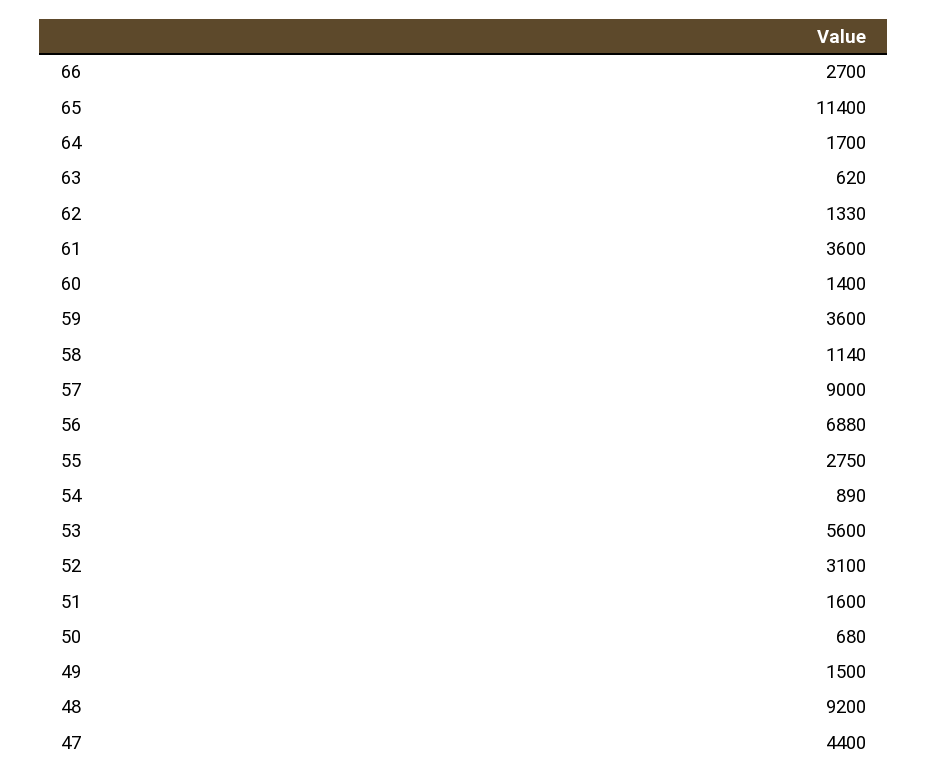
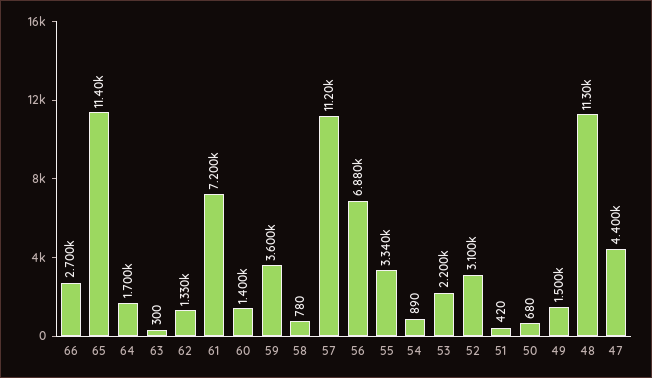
  {
    "66": 2700,
    "65": 11400,
    "64": 1700,
-   "63": 620,
+   "63": 300,
    "62": 1330,
-   "61": 3600,
+   "61": 7200,
    "60": 1400,
    "59": 3600,
-   "58": 1140,
+   "58": 780,
-   "57": 9000,
+   "57": 11200,
    "56": 6880,
-   "55": 2750,
+   "55": 3340,
    "54": 890,
-   "53": 5600,
+   "53": 2200,
    "52": 3100,
-   "51": 1600,
+   "51": 420,
    "50": 680,
    "49": 1500,
-   "48": 9200,
+   "48": 11300,
    "47": 4400
  }

